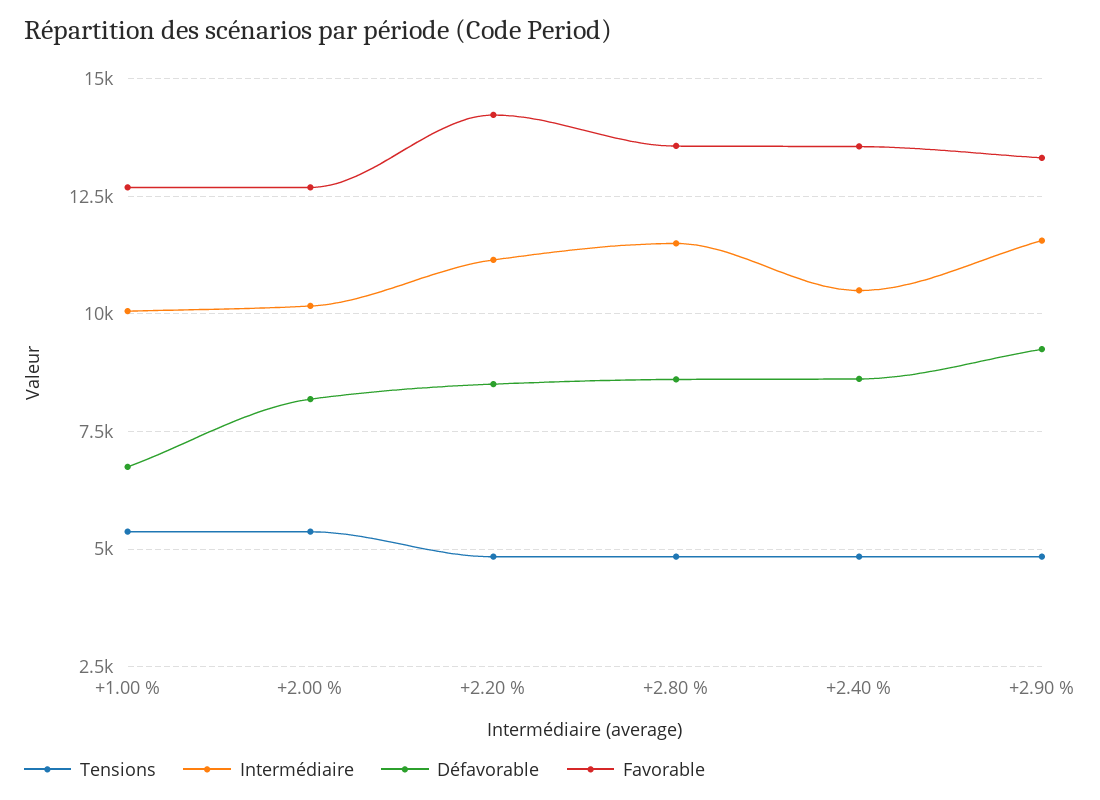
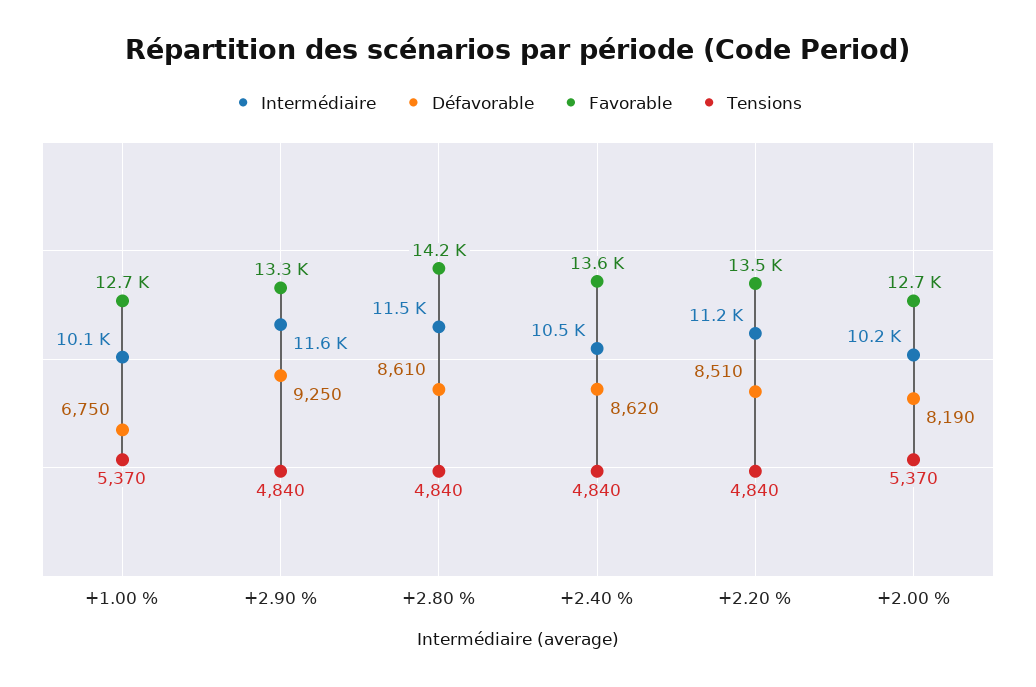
  {
    "Tensions": {
      "+1.00 %": 5370,
      "+2.00 %": 5370,
      "+2.20 %": 4840,
      "+2.80 %": 4840,
      "+2.40 %": 4840,
      "+2.90 %": 4840
    },
    "Intermédiaire": {
      "+1.00 %": 10100,
      "+2.00 %": 10200,
      "+2.20 %": 11200,
      "+2.80 %": 11500,
      "+2.40 %": 10500,
      "+2.90 %": 11600
    },
    "Défavorable": {
      "+1.00 %": 6750,
      "+2.00 %": 8190,
      "+2.20 %": 8510,
      "+2.80 %": 8610,
      "+2.40 %": 8620,
      "+2.90 %": 9250
    },
    "Favorable": {
      "+1.00 %": 12700,
      "+2.00 %": 12700,
-     "+2.20 %": 14250,
+     "+2.20 %": 13500,
-     "+2.80 %": 13500,
+     "+2.80 %": 14200,
      "+2.40 %": 13600,
      "+2.90 %": 13300
    }
  }

